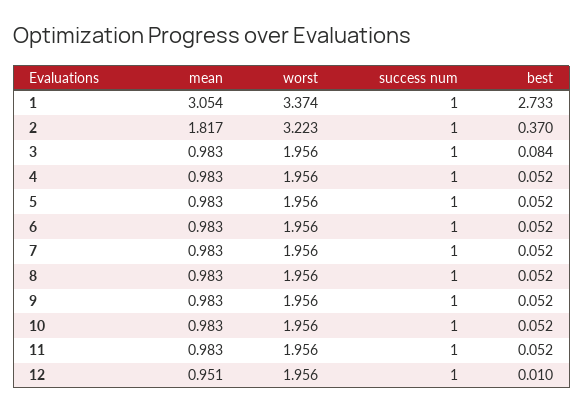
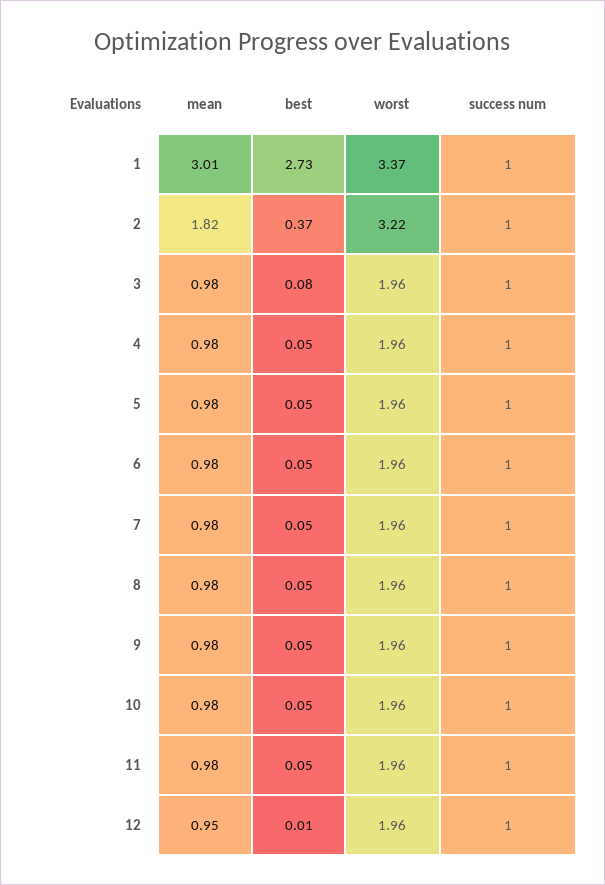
  {
    "mean": {
-     "1": 3.054,
+     "1": 3.01,
      "2": 1.817,
      "3": 0.983,
      "4": 0.983,
      "5": 0.983,
      "6": 0.983,
      "7": 0.983,
      "8": 0.983,
      "9": 0.983,
      "10": 0.983,
      "11": 0.983,
      "12": 0.951
    },
    "worst": {
      "1": 3.374,
      "2": 3.223,
      "3": 1.956,
      "4": 1.956,
      "5": 1.956,
      "6": 1.956,
      "7": 1.956,
      "8": 1.956,
      "9": 1.956,
      "10": 1.956,
      "11": 1.956,
      "12": 1.956
    },
    "success num": {
      "1": 1,
      "2": 1,
      "3": 1,
      "4": 1,
      "5": 1,
      "6": 1,
      "7": 1,
      "8": 1,
      "9": 1,
      "10": 1,
      "11": 1,
      "12": 1
    },
    "best": {
      "1": 2.733,
      "2": 0.37,
      "3": 0.084,
      "4": 0.052,
      "5": 0.052,
      "6": 0.052,
      "7": 0.052,
      "8": 0.052,
      "9": 0.052,
      "10": 0.052,
      "11": 0.052,
      "12": 0.01
    }
  }

